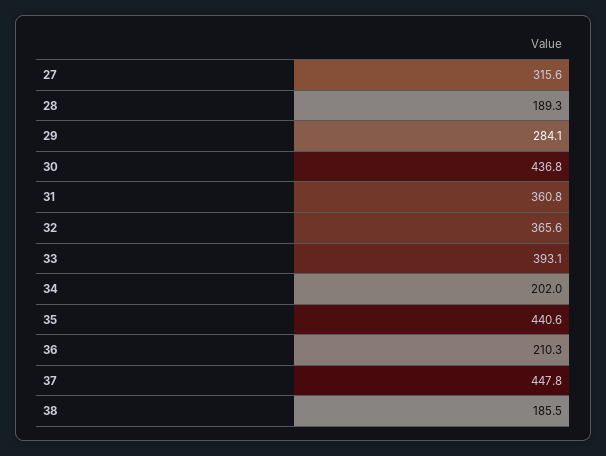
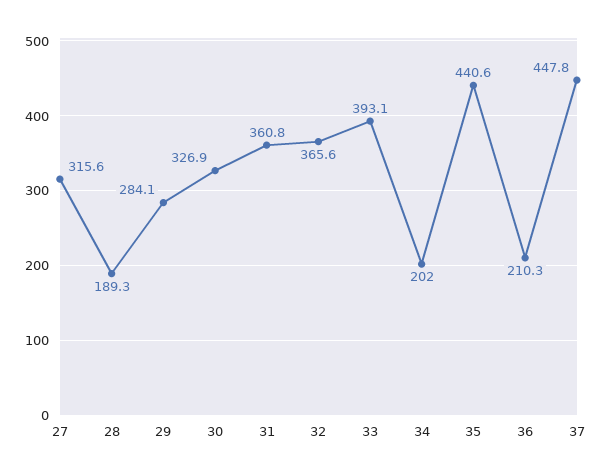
  {
    "27": 315.6,
    "28": 189.3,
    "29": 284.1,
-   "30": 436.8,
+   "30": 326.9,
    "31": 360.8,
    "32": 365.6,
    "33": 393.1,
    "34": 202,
    "35": 440.6,
    "36": 210.3,
-   "37": 447.8,
+   "37": 447.8
-   "38": 185.5
  }

